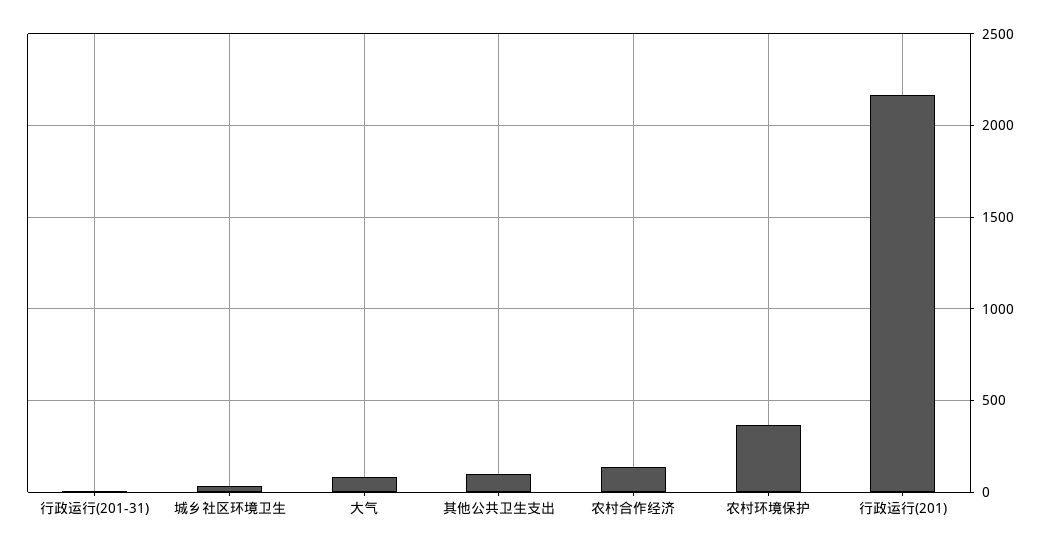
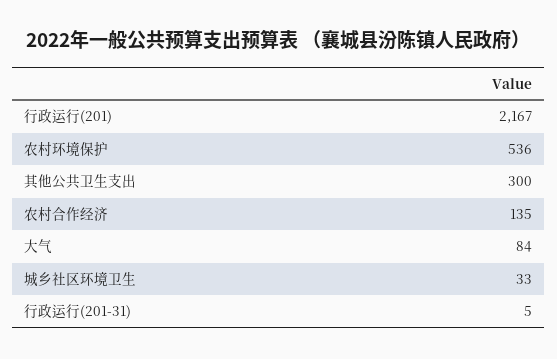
  {
    "行政运行(201-31)": 5,
    "城乡社区环境卫生": 33,
    "大气": 84,
-   "其他公共卫生支出": 100,
+   "其他公共卫生支出": 300,
    "农村合作经济": 135,
-   "农村环境保护": 350,
+   "农村环境保护": 536,
    "行政运行(201)": 2167
  }

